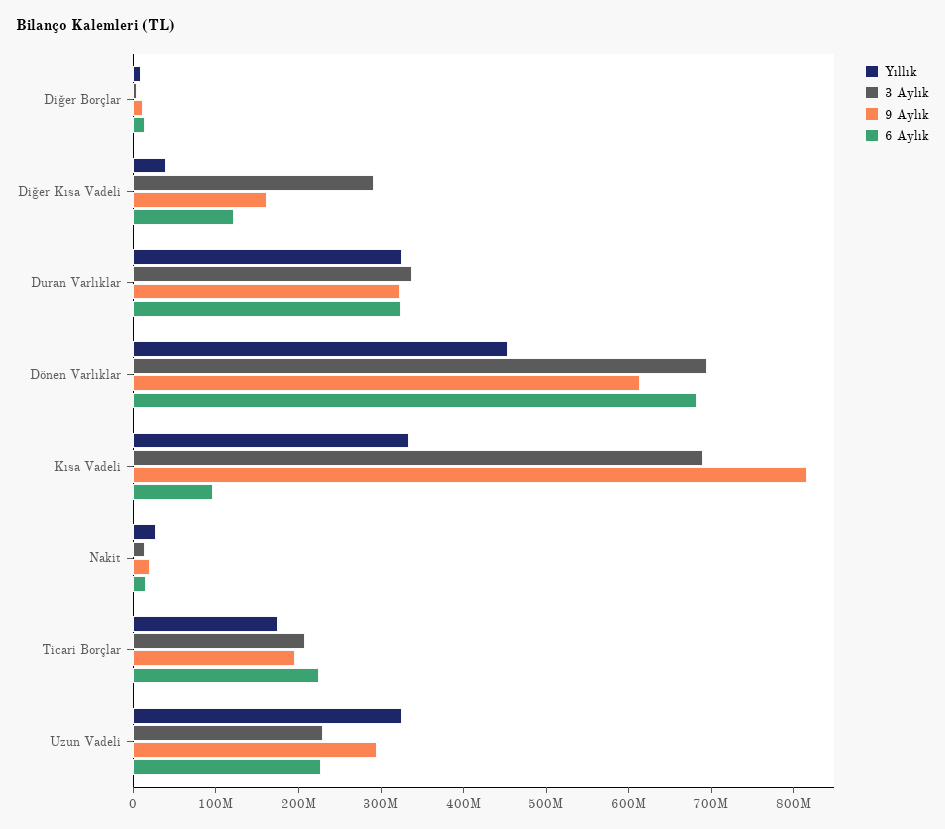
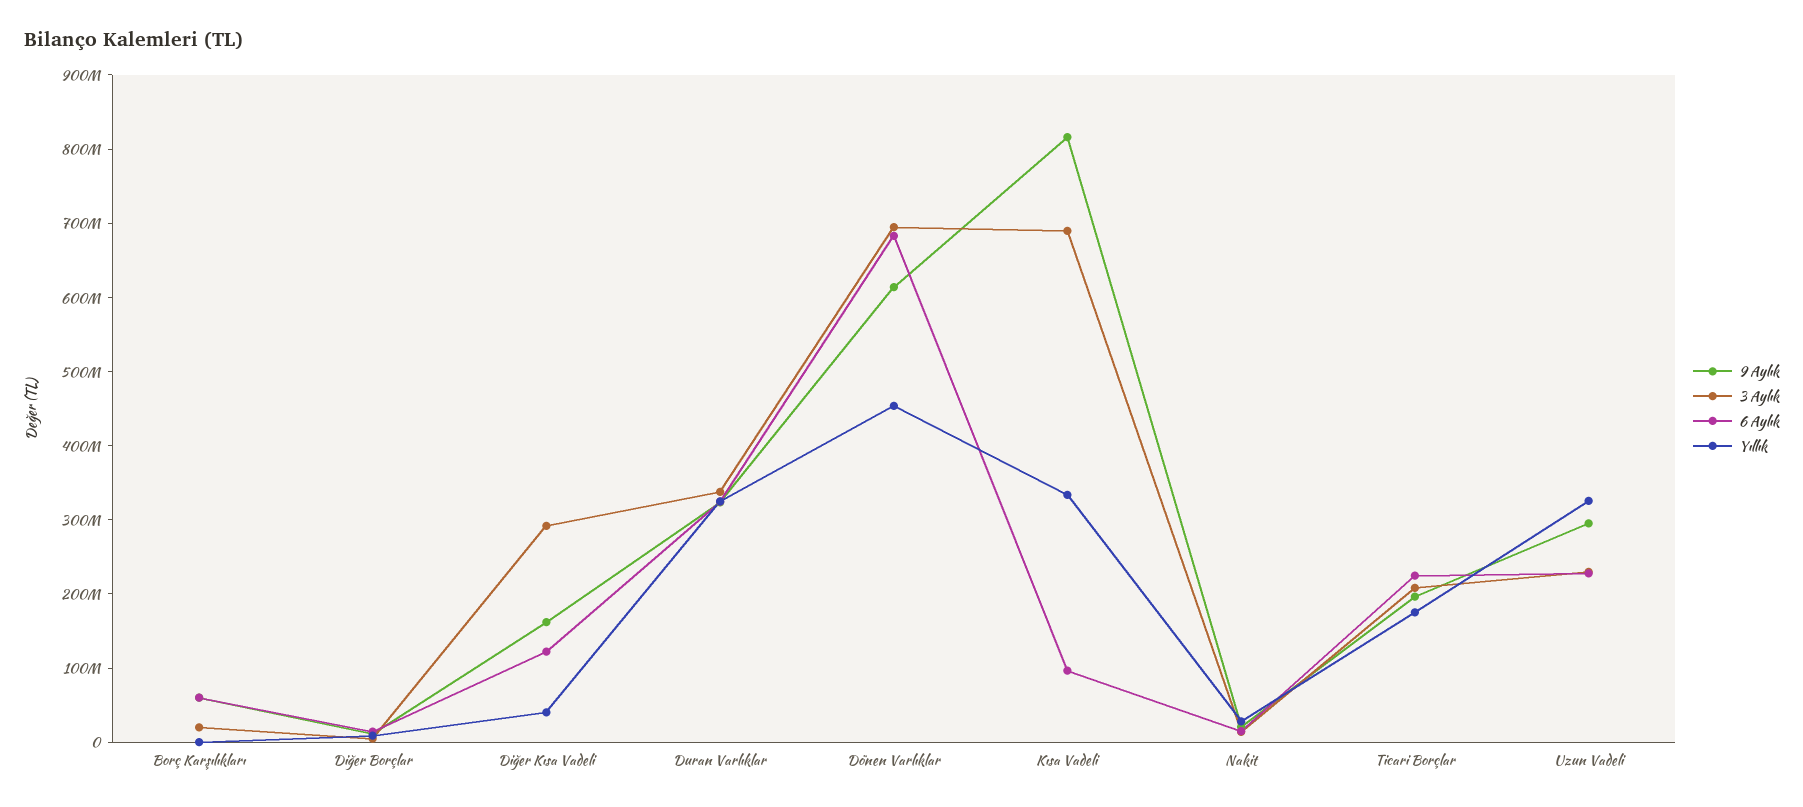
  {
    "Yıllık": {
      "Diğer Borçlar": 0,
      "Diğer Kısa Vadeli": 40000000,
      "Duran Varlıklar": 320000000,
      "Dönen Varlıklar": 460000000,
      "Kısa Vadeli": 340000000,
      "Nakit": 20000000,
      "Ticari Borçlar": 180000000,
-     "Uzun Vadeli": 320000000
+     "Uzun Vadeli": 320000000,
+     "Borç Karşılıkları": 0
    },
    "3 Aylık": {
      "Diğer Borçlar": 0,
      "Diğer Kısa Vadeli": 300000000,
      "Duran Varlıklar": 340000000,
      "Dönen Varlıklar": 700000000,
      "Kısa Vadeli": 680000000,
      "Nakit": 20000000,
      "Ticari Borçlar": 200000000,
-     "Uzun Vadeli": 220000000
+     "Uzun Vadeli": 220000000,
+     "Borç Karşılıkları": 20000000
    },
    "9 Aylık": {
      "Diğer Borçlar": 20000000,
      "Diğer Kısa Vadeli": 160000000,
      "Duran Varlıklar": 320000000,
      "Dönen Varlıklar": 620000000,
      "Kısa Vadeli": 820000000,
      "Nakit": 20000000,
      "Ticari Borçlar": 200000000,
-     "Uzun Vadeli": 300000000
+     "Uzun Vadeli": 300000000,
+     "Borç Karşılıkları": 60000000
    },
    "6 Aylık": {
      "Diğer Borçlar": 20000000,
      "Diğer Kısa Vadeli": 120000000,
      "Duran Varlıklar": 320000000,
      "Dönen Varlıklar": 680000000,
      "Kısa Vadeli": 100000000,
      "Nakit": 20000000,
      "Ticari Borçlar": 220000000,
-     "Uzun Vadeli": 220000000
+     "Uzun Vadeli": 220000000,
+     "Borç Karşılıkları": 60000000
    }
  }

